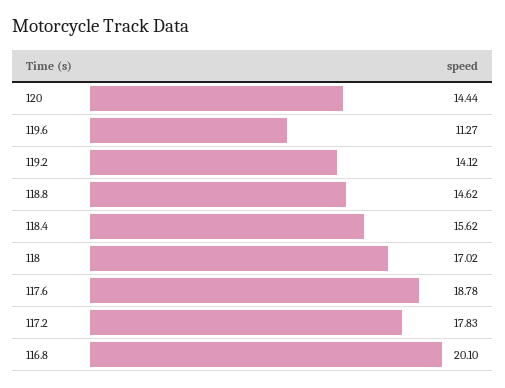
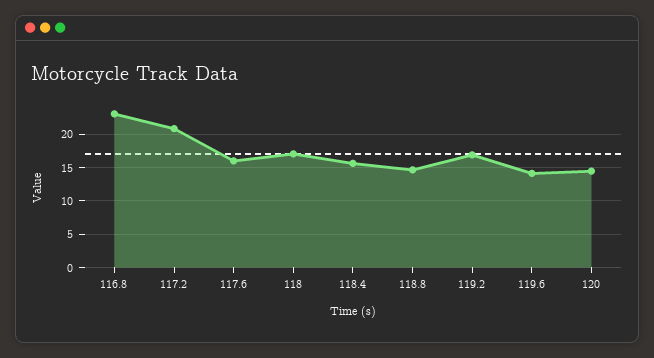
  {
    "120": 14.44,
-   "119.6": 11.27,
+   "119.6": 14,
-   "119.2": 14.12,
+   "119.2": 17,
    "118.8": 14.62,
    "118.4": 15.62,
    "118": 17.02,
-   "117.6": 18.78,
+   "117.6": 16,
-   "117.2": 17.83,
+   "117.2": 21,
-   "116.8": 20.1
+   "116.8": 23
  }

